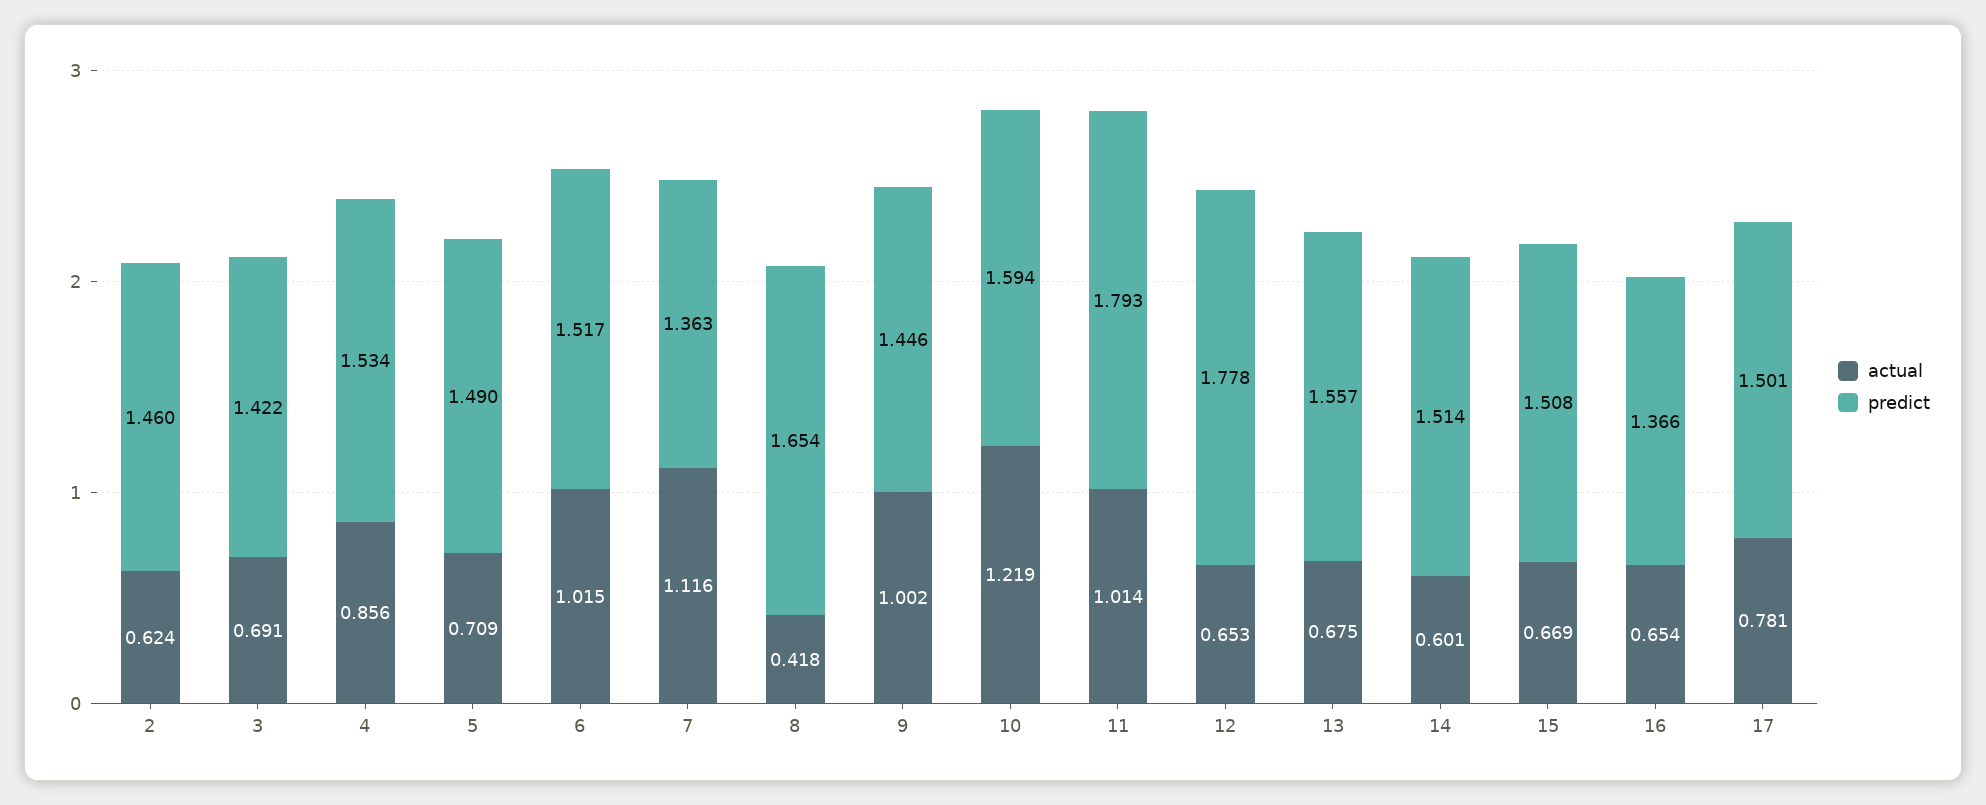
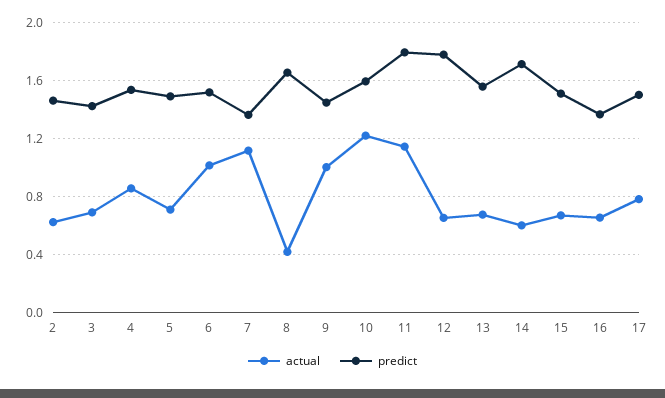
  {
    "actual": {
      "2": 0.624,
      "3": 0.691,
      "4": 0.856,
      "5": 0.709,
      "6": 1.015,
      "7": 1.116,
      "8": 0.418,
      "9": 1.002,
      "10": 1.219,
-     "11": 1.014,
+     "11": 1.15,
      "12": 0.653,
      "13": 0.675,
      "14": 0.601,
      "15": 0.669,
      "16": 0.654,
      "17": 0.781
    },
    "predict": {
      "2": 1.46,
      "3": 1.422,
      "4": 1.534,
      "5": 1.49,
      "6": 1.517,
      "7": 1.363,
      "8": 1.654,
      "9": 1.446,
      "10": 1.594,
      "11": 1.793,
      "12": 1.778,
      "13": 1.557,
-     "14": 1.514,
+     "14": 1.7,
      "15": 1.508,
      "16": 1.366,
      "17": 1.501
    }
  }

